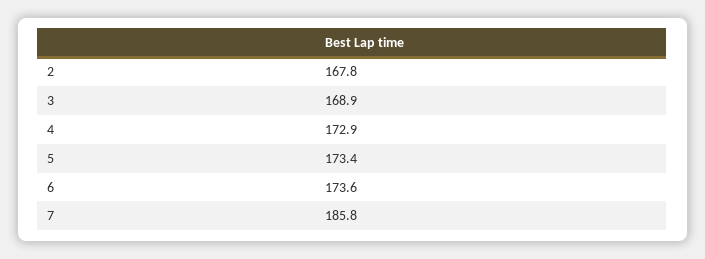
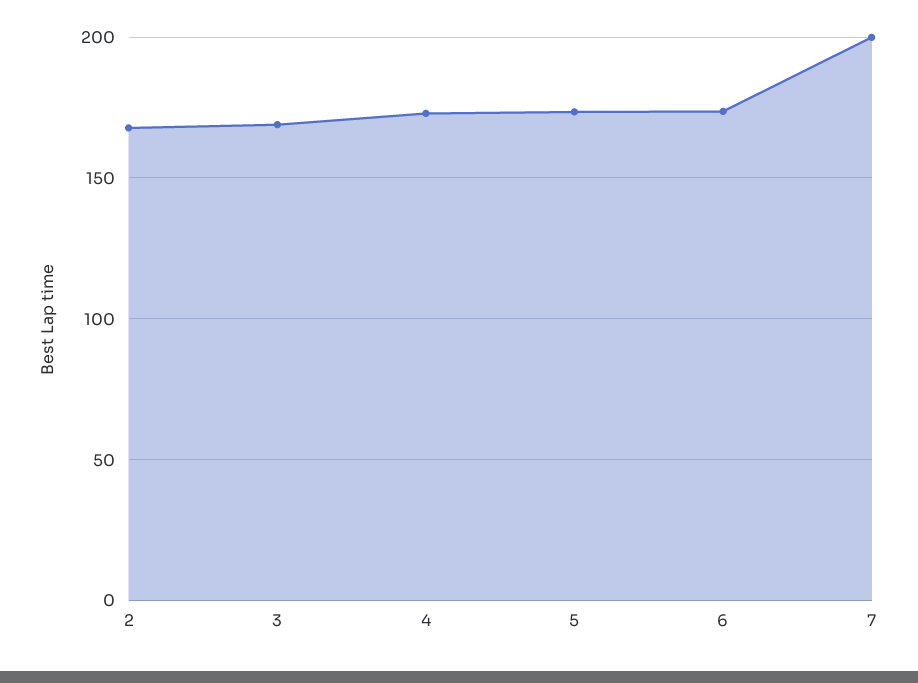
  {
    "2": 167.8,
    "3": 168.9,
    "4": 172.9,
    "5": 173.4,
    "6": 173.6,
-   "7": 185.8
+   "7": 200
  }

